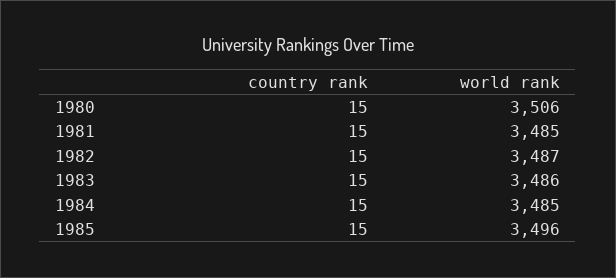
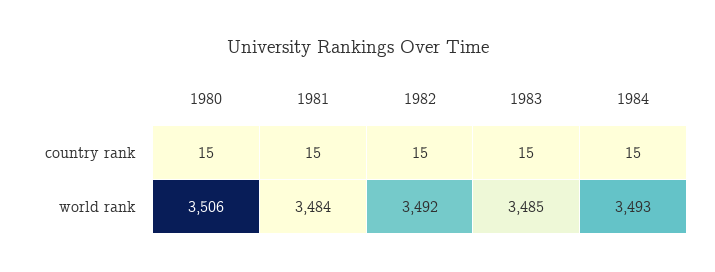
  {
    "country rank": {
      "1980": 15,
      "1981": 15,
      "1982": 15,
      "1983": 15,
-     "1984": 15,
+     "1984": 15
-     "1985": 15
    },
    "world rank": {
      "1980": 3506,
-     "1981": 3485,
+     "1981": 3484,
-     "1982": 3487,
+     "1982": 3492,
-     "1983": 3486,
+     "1983": 3485,
-     "1984": 3485,
+     "1984": 3493
-     "1985": 3496
    }
  }

